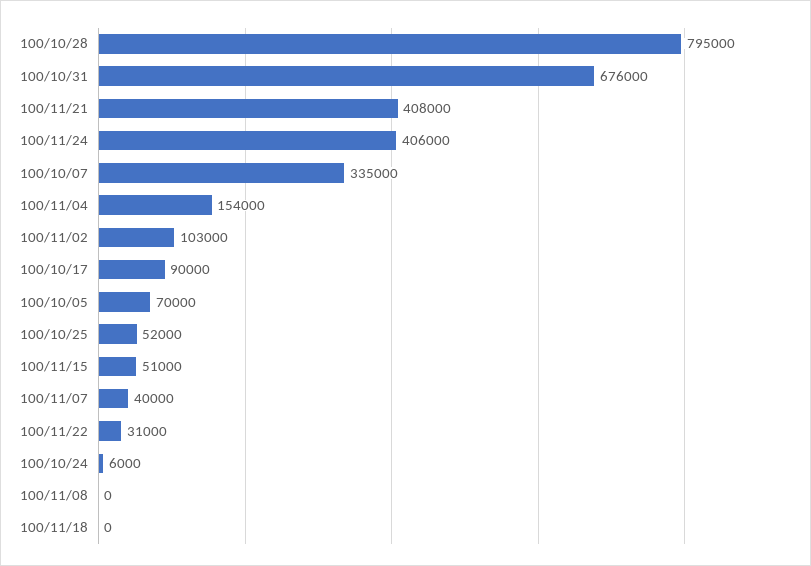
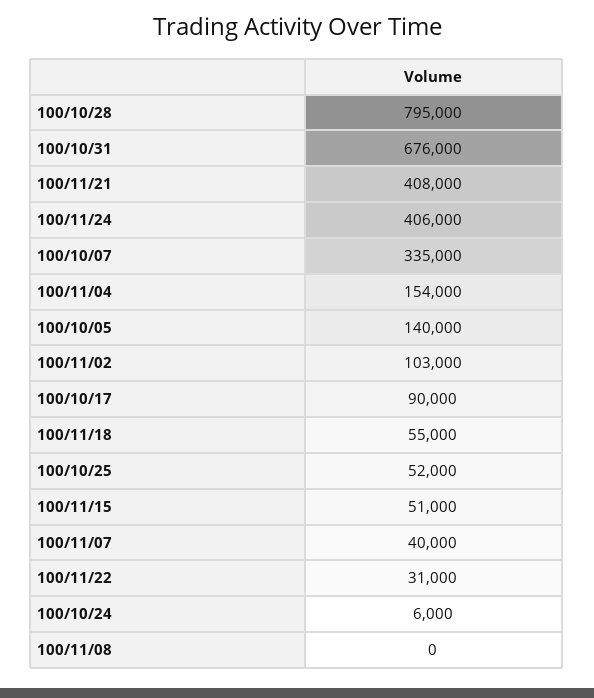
  {
    "100/10/28": 795000,
    "100/10/31": 676000,
    "100/11/21": 408000,
    "100/11/24": 406000,
    "100/10/07": 335000,
    "100/11/04": 154000,
    "100/11/02": 103000,
    "100/10/17": 90000,
-   "100/10/05": 70000,
+   "100/10/05": 140000,
    "100/10/25": 52000,
    "100/11/15": 51000,
    "100/11/07": 40000,
    "100/11/22": 31000,
    "100/10/24": 6000,
    "100/11/08": 0,
-   "100/11/18": 0
+   "100/11/18": 55000
  }

